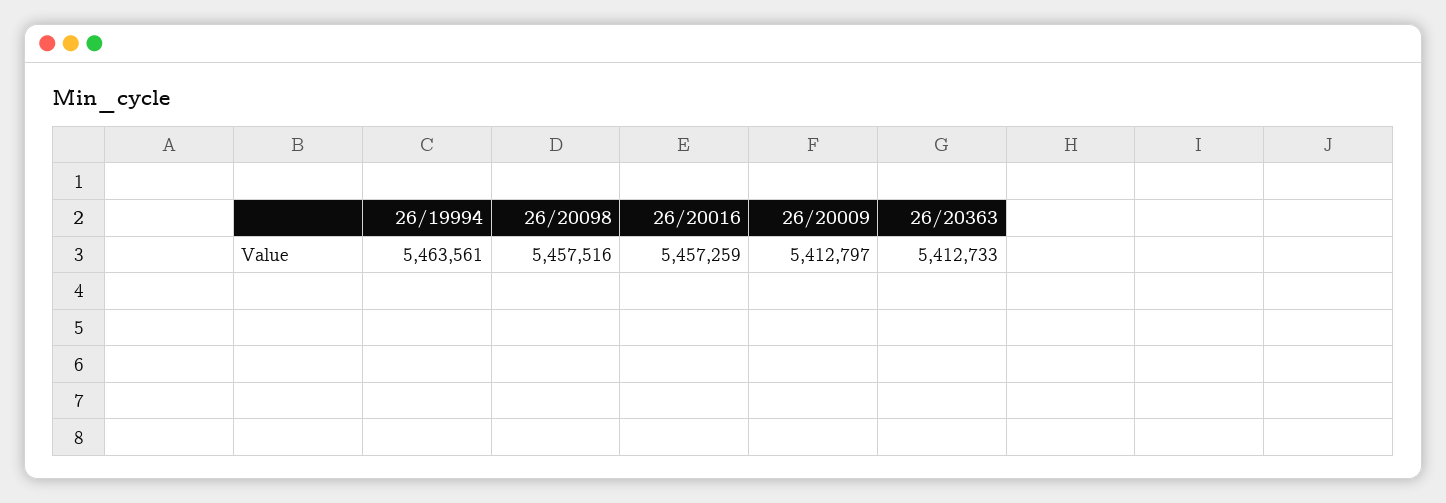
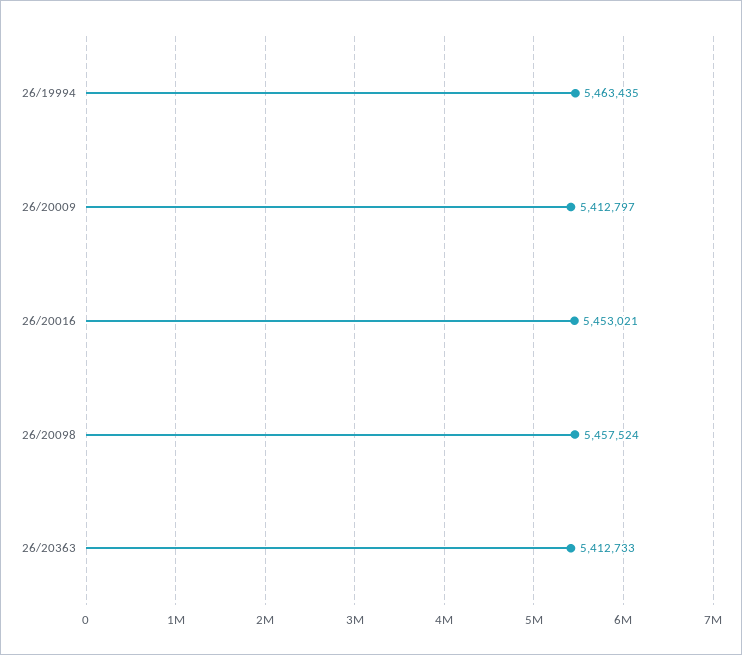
  {
-   "26/19994": 5463561,
+   "26/19994": 5463435,
-   "26/20098": 5457516,
+   "26/20098": 5457524,
-   "26/20016": 5457259,
+   "26/20016": 5453021,
    "26/20009": 5412797,
    "26/20363": 5412733
  }

